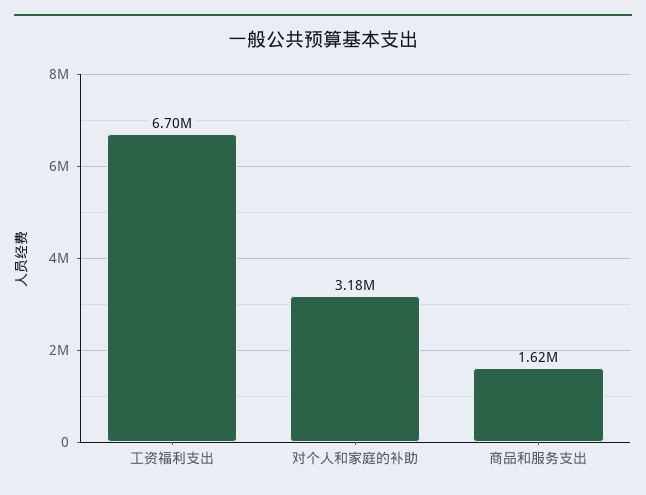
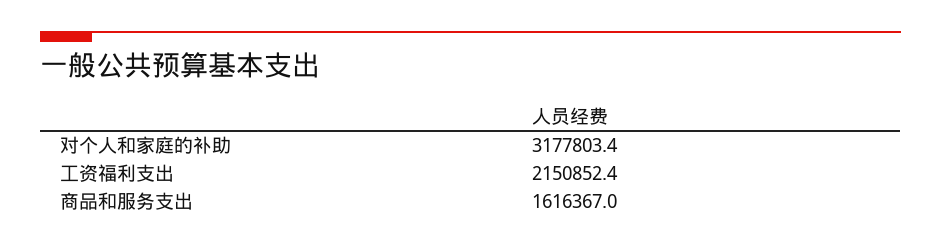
  {
-   "工资福利支出": 6700000,
+   "工资福利支出": 2150852.4,
    "对个人和家庭的补助": 3177803.4,
    "商品和服务支出": 1616367
  }

